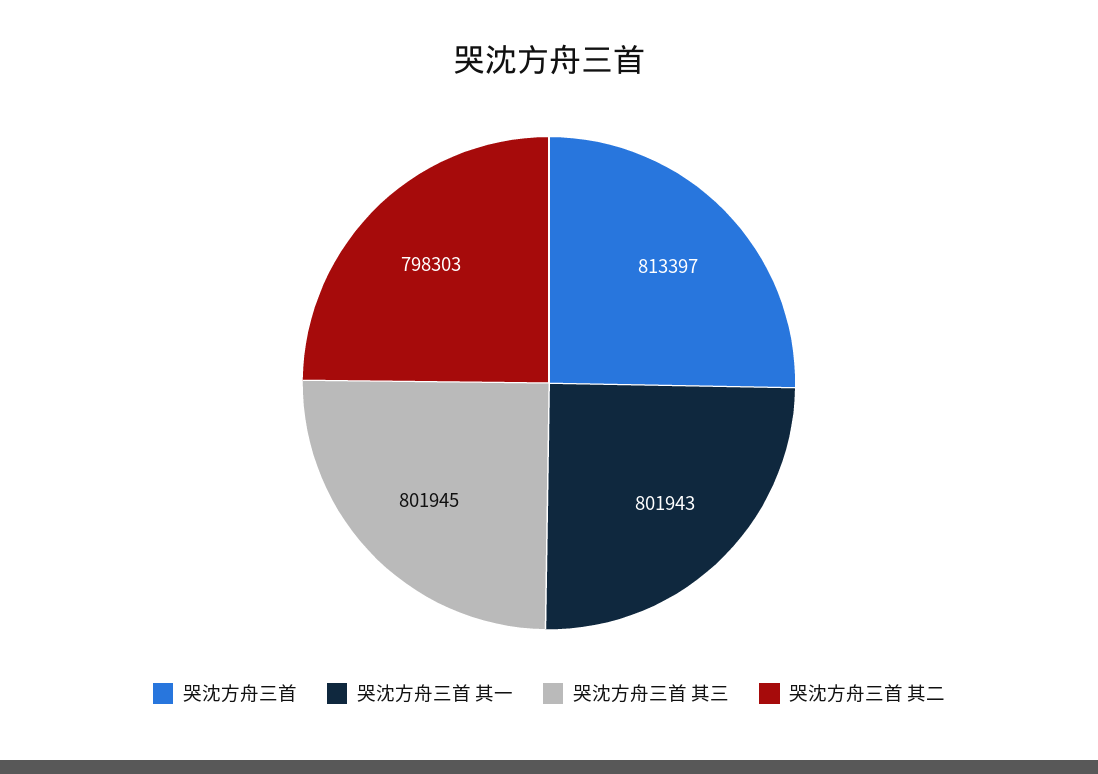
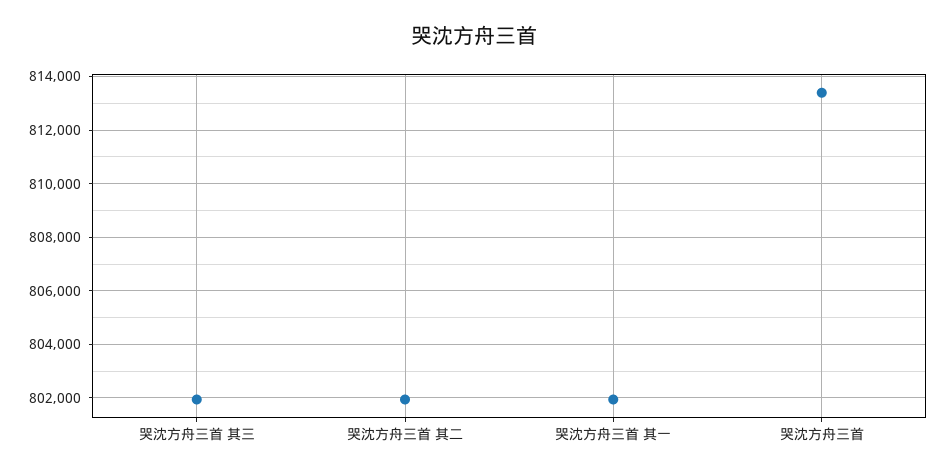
  {
    "哭沈方舟三首": 813397,
    "哭沈方舟三首 其一": 801943,
    "哭沈方舟三首 其三": 801945,
-   "哭沈方舟三首 其二": 798303
+   "哭沈方舟三首 其二": 802000
  }

